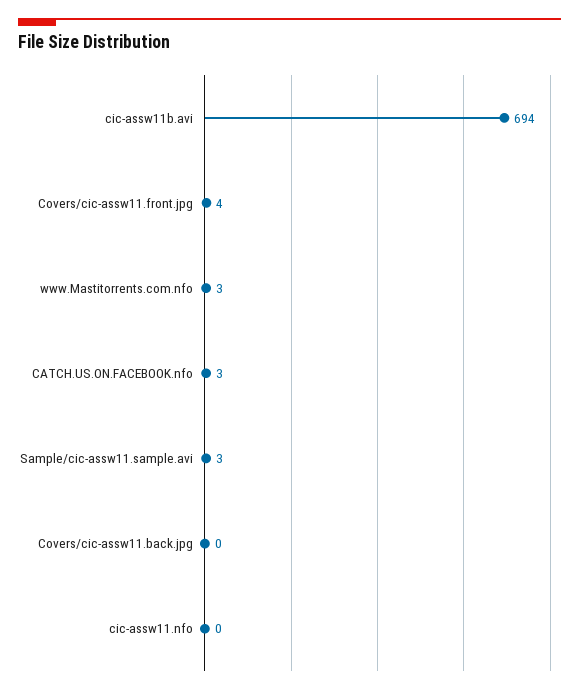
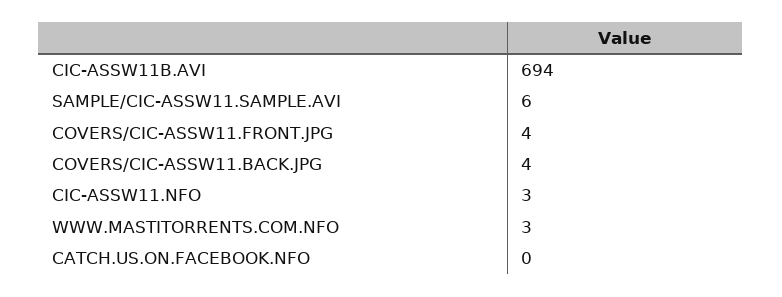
  {
    "cic-assw11b.avi": 694,
    "Covers/cic-assw11.front.jpg": 4,
    "www.Mastitorrents.com.nfo": 3,
-   "CATCH.US.ON.FACEBOOK.nfo": 3,
+   "CATCH.US.ON.FACEBOOK.nfo": 0,
-   "Sample/cic-assw11.sample.avi": 3,
+   "Sample/cic-assw11.sample.avi": 6,
-   "Covers/cic-assw11.back.jpg": 0,
+   "Covers/cic-assw11.back.jpg": 4,
-   "cic-assw11.nfo": 0
+   "cic-assw11.nfo": 3
  }

